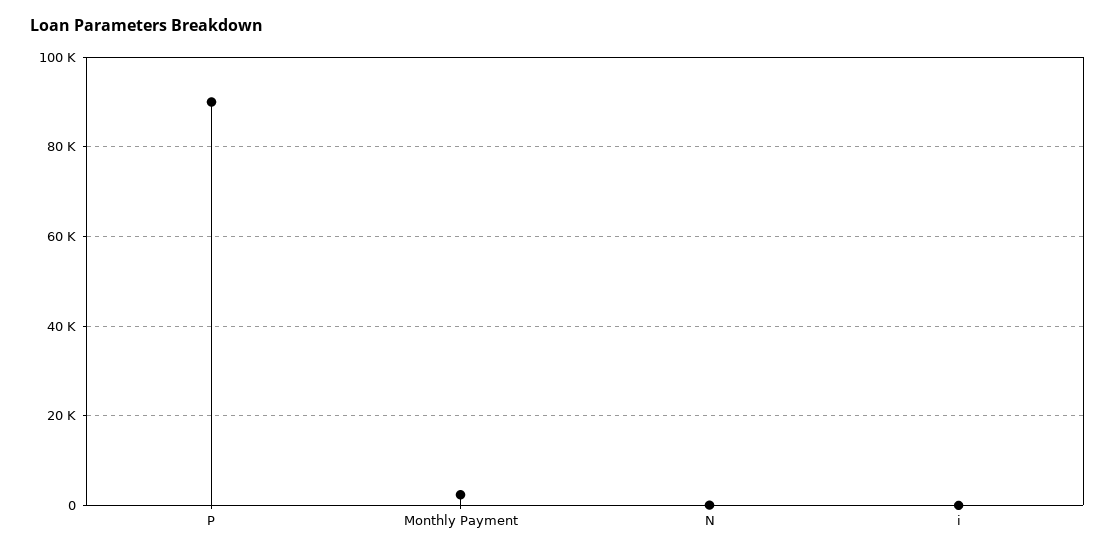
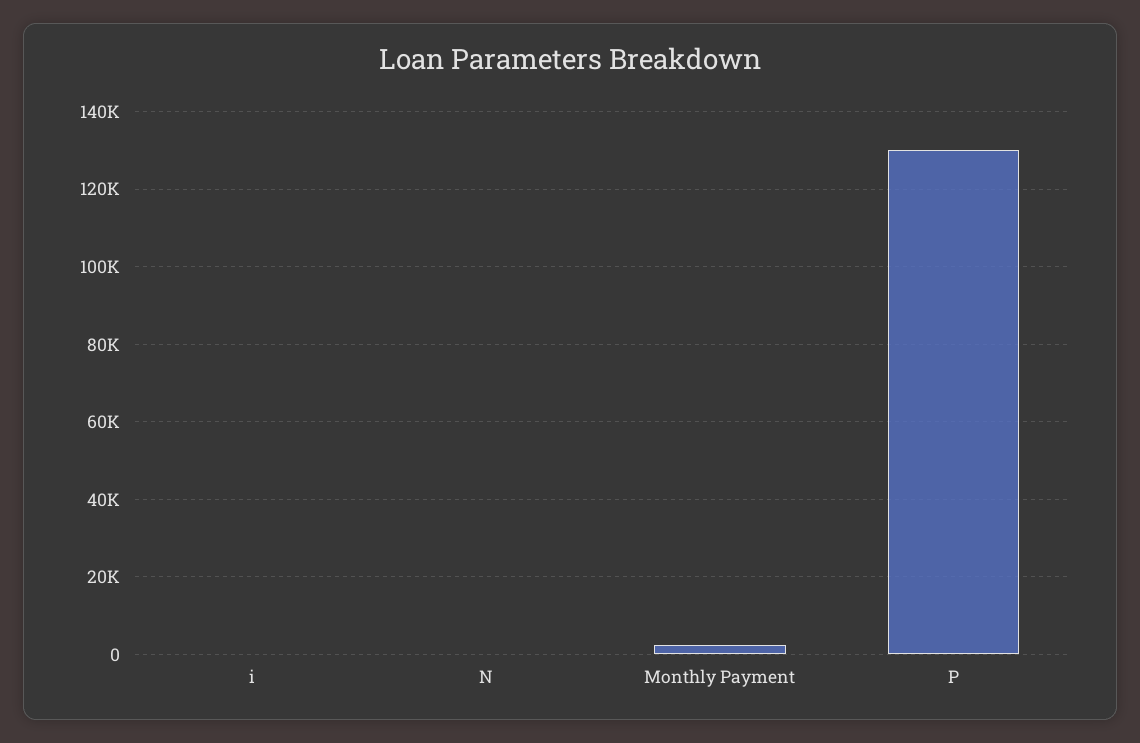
  {
-   "P": 90000,
+   "P": 130000,
    "Monthly Payment": 2000,
    "N": 0,
    "i": 0
  }

